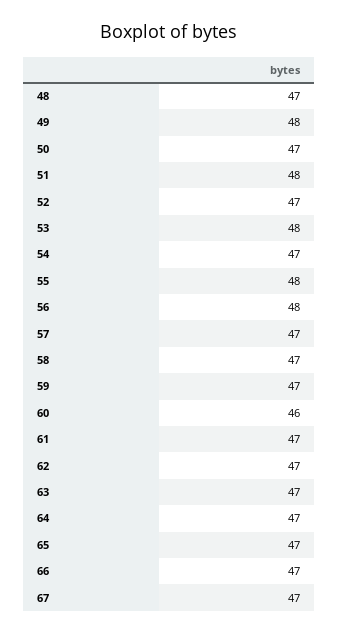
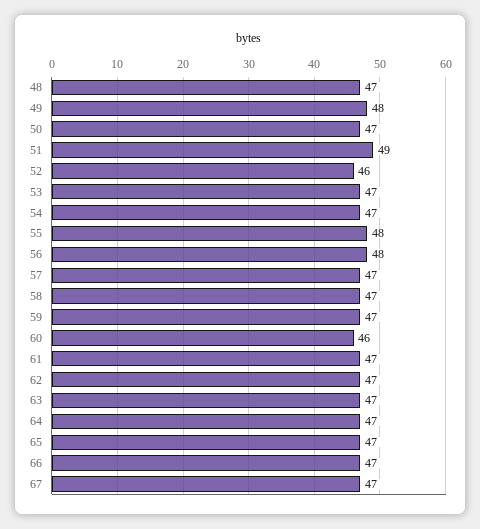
  {
    "48": 47,
    "49": 48,
    "50": 47,
-   "51": 48,
+   "51": 49,
-   "52": 47,
+   "52": 46,
-   "53": 48,
+   "53": 47,
    "54": 47,
    "55": 48,
    "56": 48,
    "57": 47,
    "58": 47,
    "59": 47,
    "60": 46,
    "61": 47,
    "62": 47,
    "63": 47,
    "64": 47,
    "65": 47,
    "66": 47,
    "67": 47
  }

